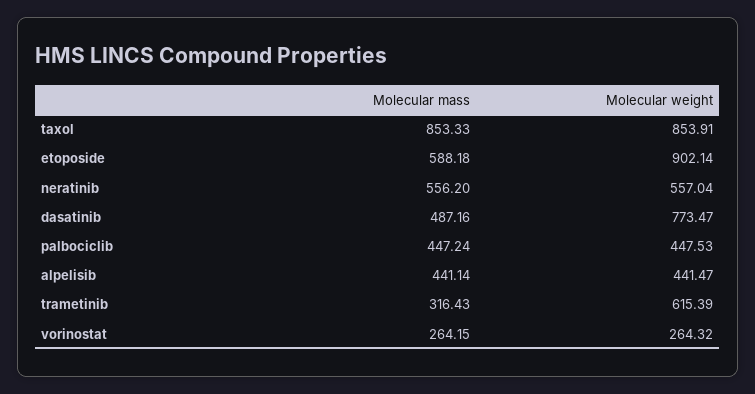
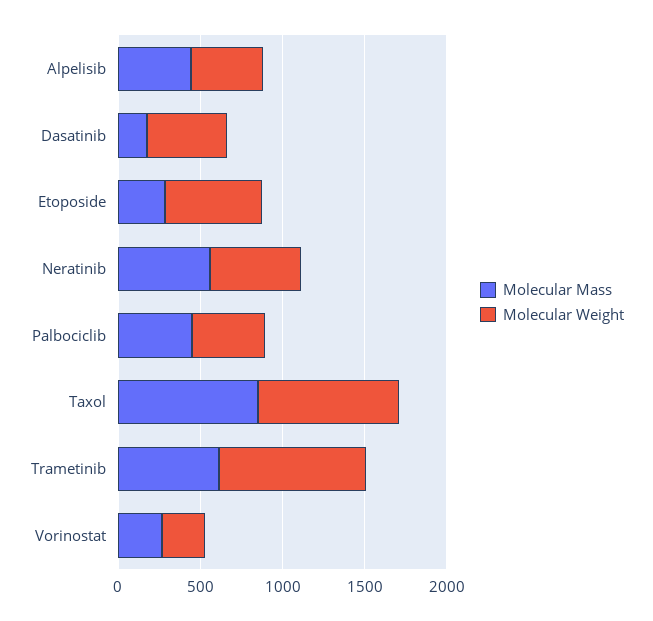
  {
    "Molecular mass": {
      "taxol": 853.33,
-     "etoposide": 588.18,
+     "etoposide": 300,
      "neratinib": 556.2,
-     "dasatinib": 487.16,
+     "dasatinib": 200,
      "palbociclib": 447.24,
      "alpelisib": 441.14,
-     "trametinib": 316.43,
+     "trametinib": 600,
      "vorinostat": 264.15
    },
    "Molecular weight": {
      "taxol": 853.91,
-     "etoposide": 902.14,
+     "etoposide": 600,
      "neratinib": 557.04,
-     "dasatinib": 773.47,
+     "dasatinib": 500,
      "palbociclib": 447.53,
      "alpelisib": 441.47,
-     "trametinib": 615.39,
+     "trametinib": 900,
      "vorinostat": 264.32
    }
  }

